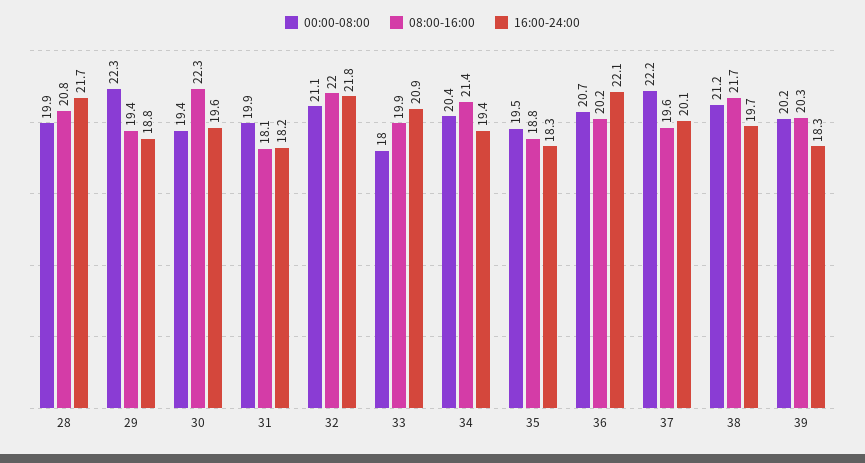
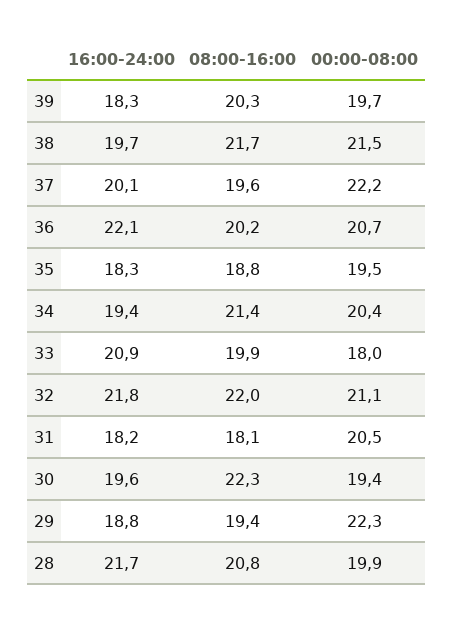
  {
    "00:00-08:00": {
      "28": 19.9,
      "29": 22.3,
      "30": 19.4,
-     "31": 19.9,
+     "31": 20.5,
      "32": 21.1,
      "33": 18,
      "34": 20.4,
      "35": 19.5,
      "36": 20.7,
      "37": 22.2,
-     "38": 21.2,
+     "38": 21.5,
-     "39": 20.2
+     "39": 19.7
    },
    "08:00-16:00": {
      "28": 20.8,
      "29": 19.4,
      "30": 22.3,
      "31": 18.1,
      "32": 22,
      "33": 19.9,
      "34": 21.4,
      "35": 18.8,
      "36": 20.2,
      "37": 19.6,
      "38": 21.7,
      "39": 20.3
    },
    "16:00-24:00": {
      "28": 21.7,
      "29": 18.8,
      "30": 19.6,
      "31": 18.2,
      "32": 21.8,
      "33": 20.9,
      "34": 19.4,
      "35": 18.3,
      "36": 22.1,
      "37": 20.1,
      "38": 19.7,
      "39": 18.3
    }
  }

